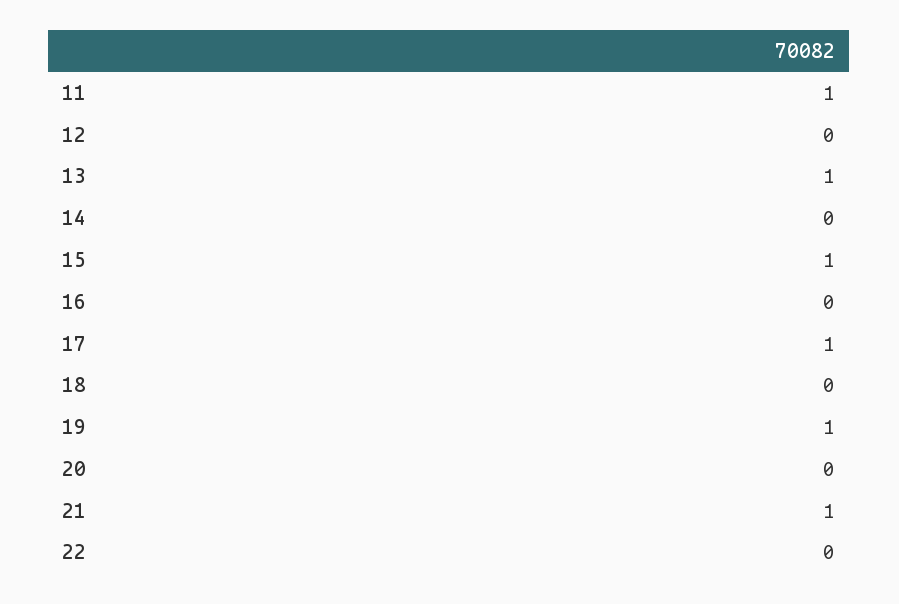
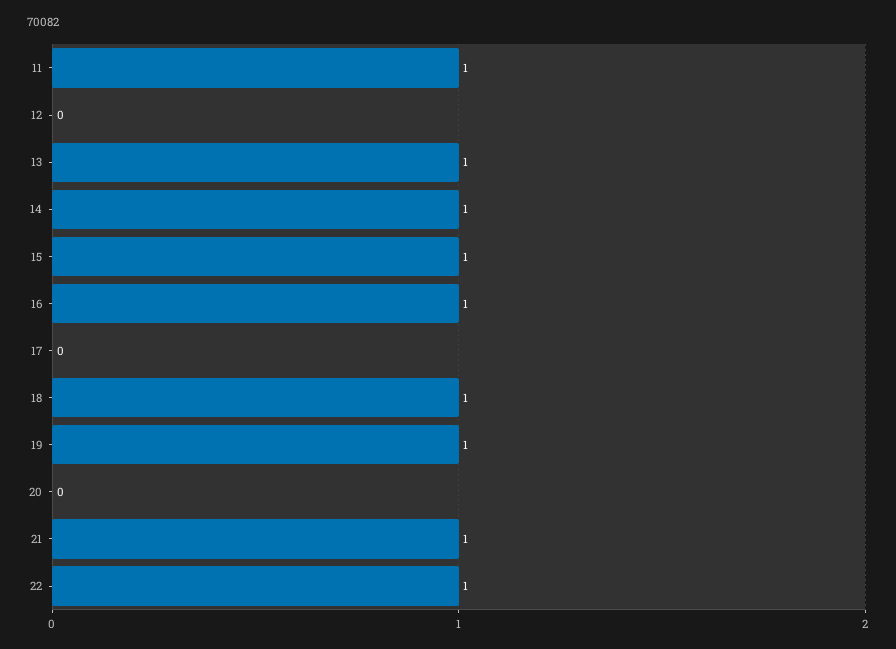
  {
    "11": 1,
    "12": 0,
    "13": 1,
-   "14": 0,
+   "14": 1,
    "15": 1,
-   "16": 0,
+   "16": 1,
-   "17": 1,
+   "17": 0,
-   "18": 0,
+   "18": 1,
    "19": 1,
    "20": 0,
    "21": 1,
-   "22": 0
+   "22": 1
  }

